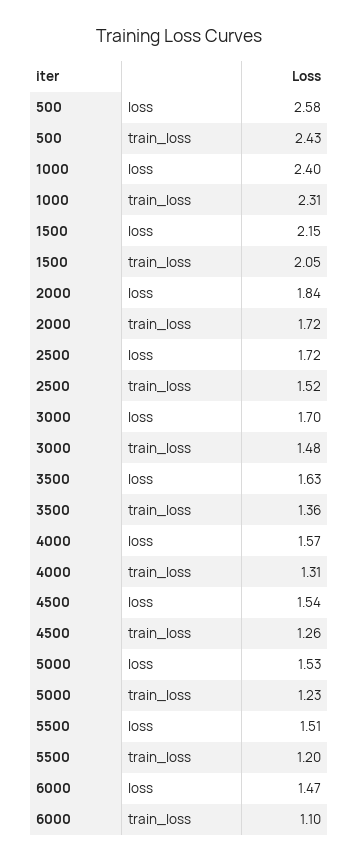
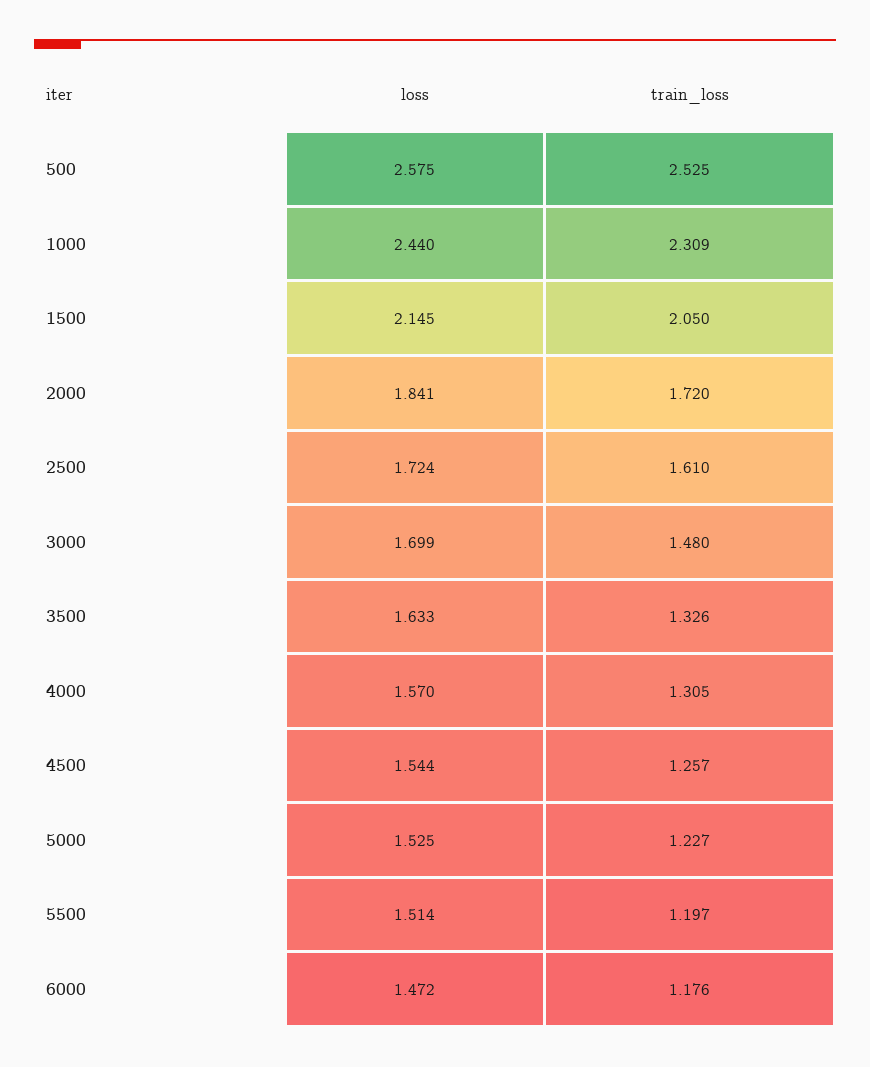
  {
    "500": {
      "loss": 2.575,
-     "train_loss": 2.43
+     "train_loss": 2.525
    },
    "1000": {
-     "loss": 2.4,
+     "loss": 2.44,
      "train_loss": 2.309
    },
    "1500": {
      "loss": 2.145,
      "train_loss": 2.05
    },
    "2000": {
      "loss": 1.841,
      "train_loss": 1.72
    },
    "2500": {
      "loss": 1.724,
-     "train_loss": 1.52
+     "train_loss": 1.61
    },
    "3000": {
      "loss": 1.699,
      "train_loss": 1.48
    },
    "3500": {
      "loss": 1.633,
-     "train_loss": 1.36
+     "train_loss": 1.326
    },
    "4000": {
      "loss": 1.57,
      "train_loss": 1.305
    },
    "4500": {
      "loss": 1.544,
      "train_loss": 1.257
    },
    "5000": {
      "loss": 1.525,
      "train_loss": 1.227
    },
    "5500": {
      "loss": 1.514,
      "train_loss": 1.197
    },
    "6000": {
      "loss": 1.472,
-     "train_loss": 1.1
+     "train_loss": 1.176
    }
  }

